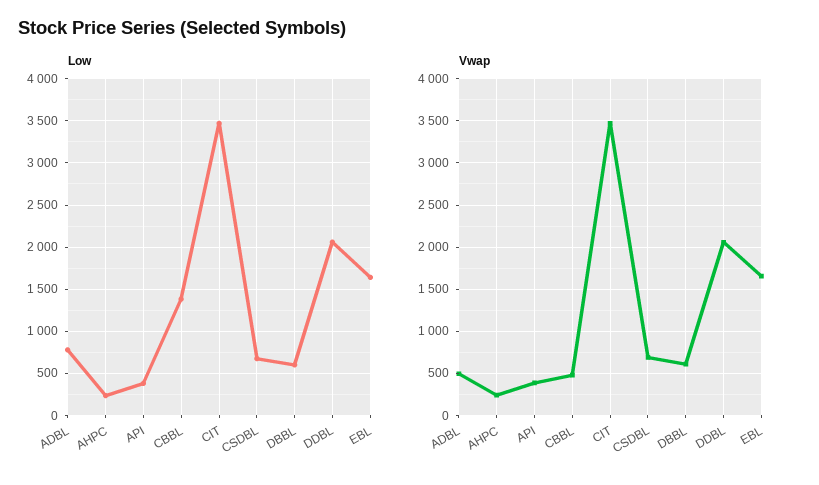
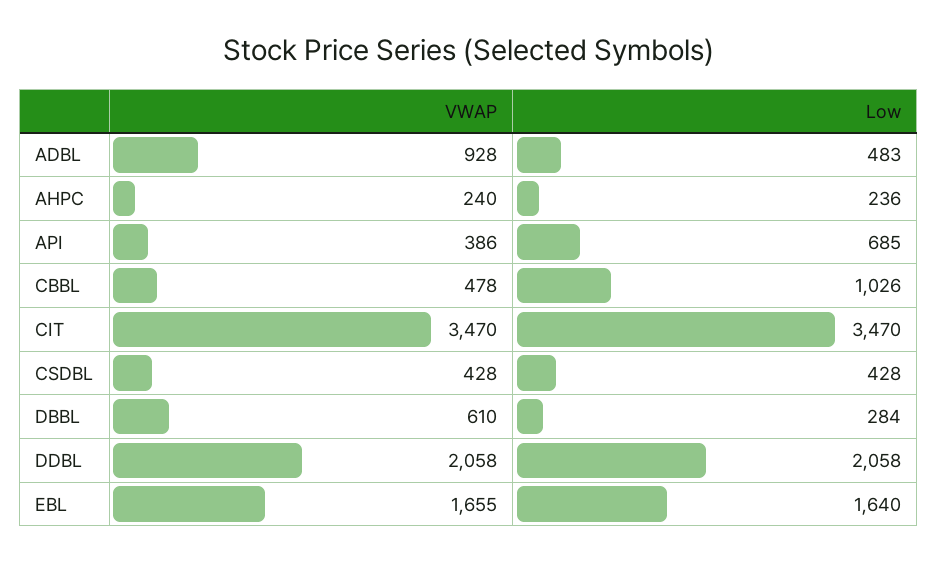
  {
    "Low": {
-     "ADBL": 800,
+     "ADBL": 483,
      "AHPC": 236,
-     "API": 400,
+     "API": 685,
-     "CBBL": 1400,
+     "CBBL": 1026,
      "CIT": 3470,
-     "CSDBL": 700,
+     "CSDBL": 428,
-     "DBBL": 600,
+     "DBBL": 284,
      "DDBL": 2058,
      "EBL": 1640
    },
    "Vwap": {
-     "ADBL": 500,
+     "ADBL": 928,
      "AHPC": 240,
      "API": 386,
      "CBBL": 478,
      "CIT": 3470,
-     "CSDBL": 700,
+     "CSDBL": 428,
      "DBBL": 610,
      "DDBL": 2058,
      "EBL": 1655
    }
  }

